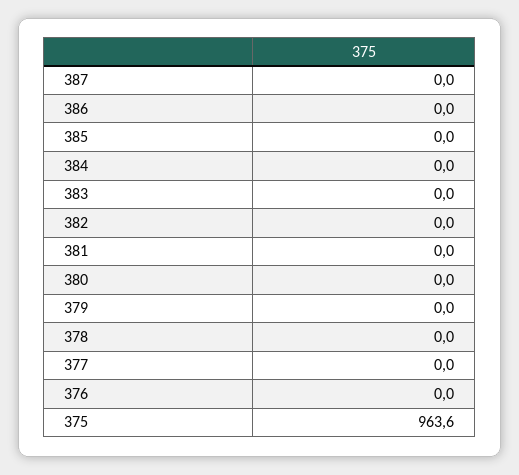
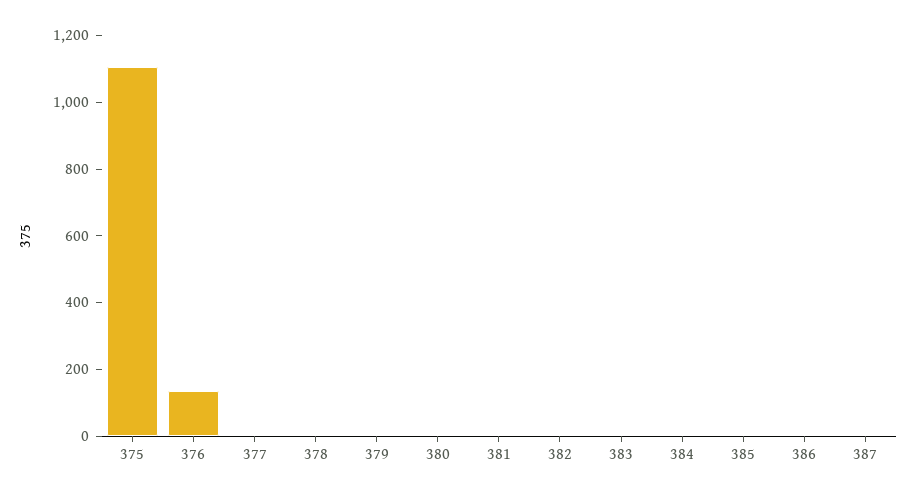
  {
    "387": 0,
    "386": 0,
    "385": 0,
    "384": 0,
    "383": 0,
    "382": 0,
    "381": 0,
    "380": 0,
    "379": 0,
    "378": 0,
    "377": 0,
-   "376": 0,
+   "376": 150,
-   "375": 963.6
+   "375": 1100
  }

